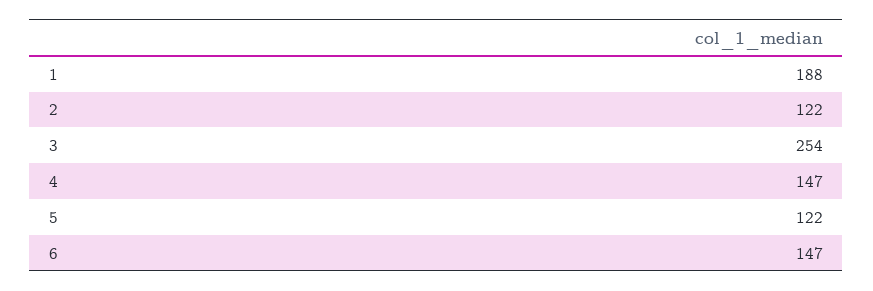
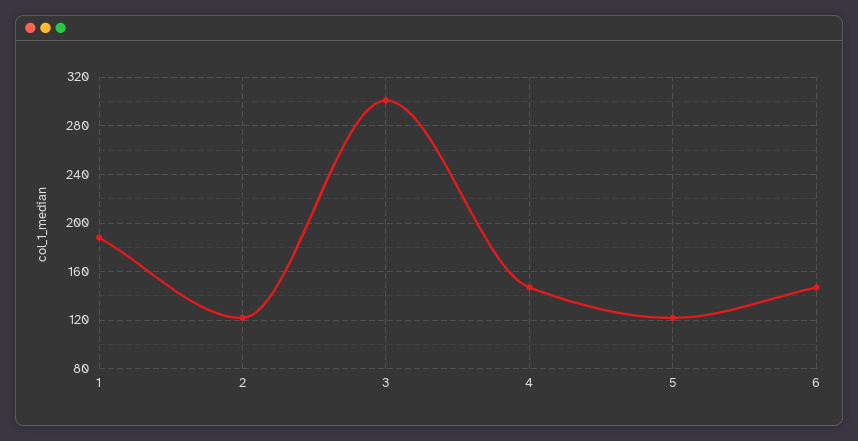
  {
    "1": 188,
    "2": 122,
-   "3": 254,
+   "3": 300,
    "4": 147,
    "5": 122,
    "6": 147
  }

